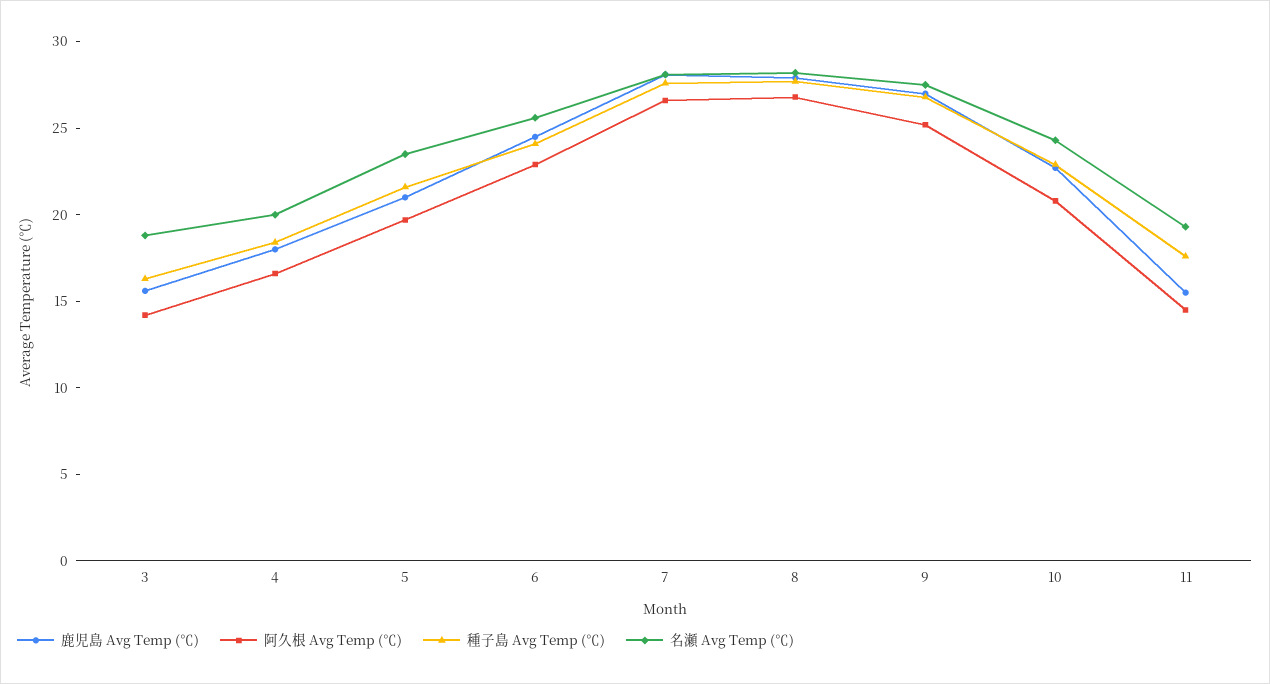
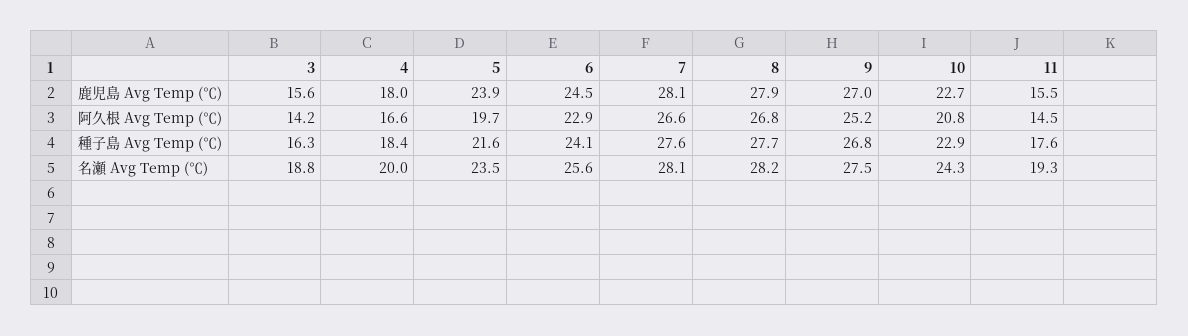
  {
    "鹿児島 Avg Temp (℃)": {
      "3": 15.6,
      "4": 18,
-     "5": 21,
+     "5": 23.9,
      "6": 24.5,
      "7": 28.1,
      "8": 27.9,
      "9": 27,
      "10": 22.7,
      "11": 15.5
    },
    "阿久根 Avg Temp (℃)": {
      "3": 14.2,
      "4": 16.6,
      "5": 19.7,
      "6": 22.9,
      "7": 26.6,
      "8": 26.8,
      "9": 25.2,
      "10": 20.8,
      "11": 14.5
    },
    "種子島 Avg Temp (℃)": {
      "3": 16.3,
      "4": 18.4,
      "5": 21.6,
      "6": 24.1,
      "7": 27.6,
      "8": 27.7,
      "9": 26.8,
      "10": 22.9,
      "11": 17.6
    },
    "名瀬 Avg Temp (℃)": {
      "3": 18.8,
      "4": 20,
      "5": 23.5,
      "6": 25.6,
      "7": 28.1,
      "8": 28.2,
      "9": 27.5,
      "10": 24.3,
      "11": 19.3
    }
  }

